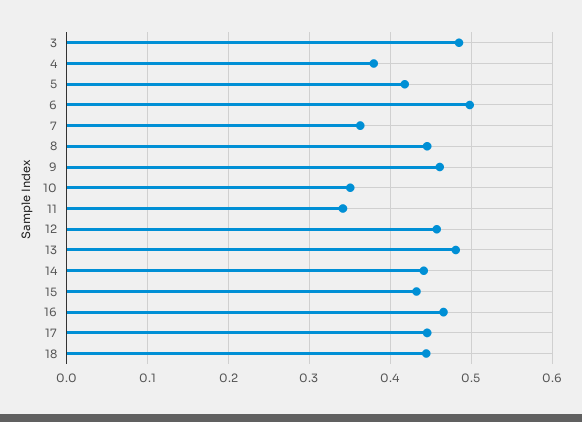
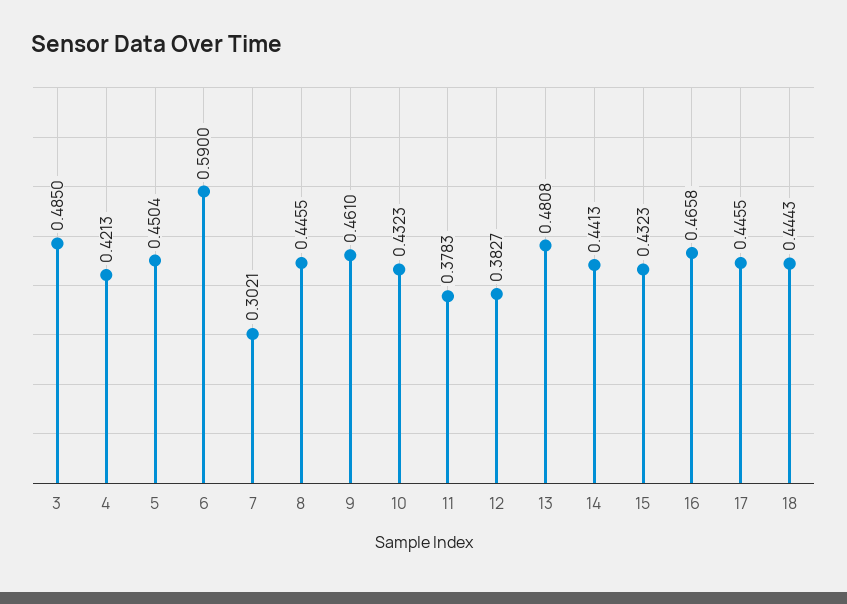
  {
    "3": 0.485,
-   "4": 0.38,
+   "4": 0.4213,
-   "5": 0.42,
+   "5": 0.4504,
-   "6": 0.5,
+   "6": 0.59,
-   "7": 0.36,
+   "7": 0.3021,
    "8": 0.4455,
    "9": 0.461,
-   "10": 0.35,
+   "10": 0.4323,
-   "11": 0.34,
+   "11": 0.3783,
-   "12": 0.46,
+   "12": 0.3827,
    "13": 0.4808,
    "14": 0.4413,
    "15": 0.4323,
    "16": 0.4658,
    "17": 0.4455,
    "18": 0.4443
  }

